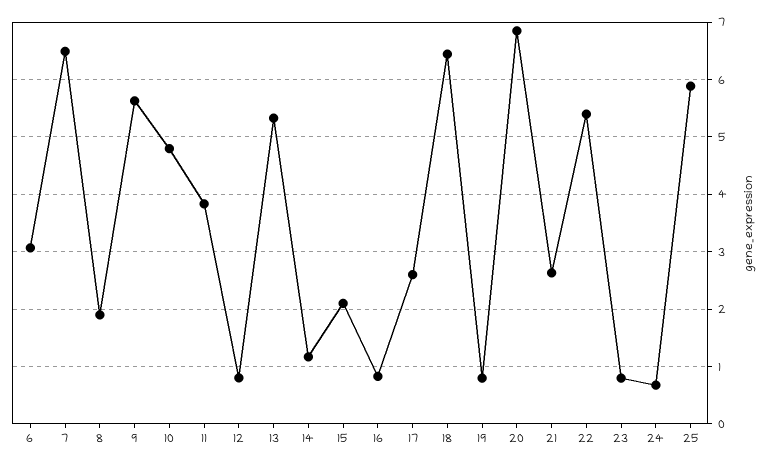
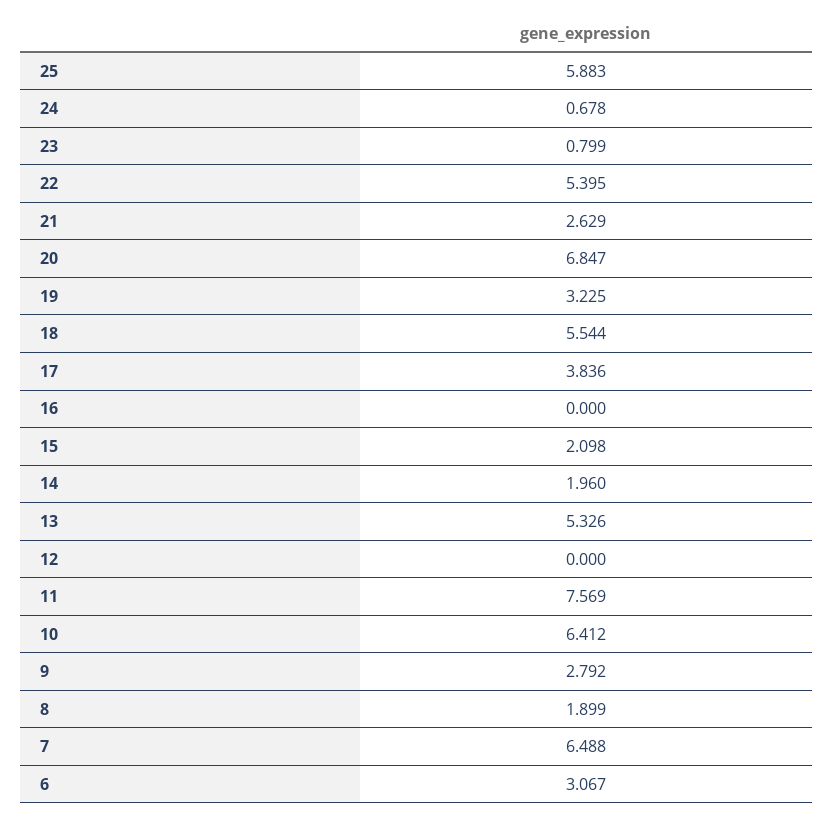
  {
    "6": 3.067,
    "7": 6.488,
    "8": 1.899,
-   "9": 5.6,
+   "9": 2.792,
-   "10": 4.8,
+   "10": 6.412,
-   "11": 3.8,
+   "11": 7.569,
-   "12": 0.8,
+   "12": 0,
    "13": 5.326,
-   "14": 1.2,
+   "14": 1.96,
    "15": 2.098,
-   "16": 0.8,
+   "16": 0,
-   "17": 2.6,
+   "17": 3.836,
-   "18": 6.4,
+   "18": 5.544,
-   "19": 0.8,
+   "19": 3.225,
    "20": 6.847,
    "21": 2.629,
    "22": 5.395,
    "23": 0.799,
    "24": 0.678,
    "25": 5.883
  }

